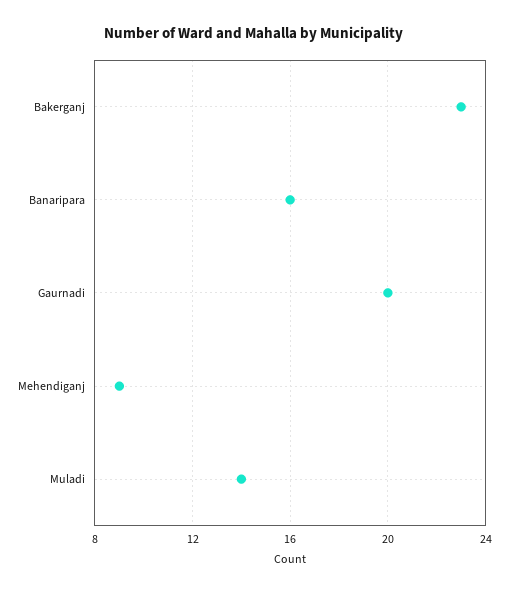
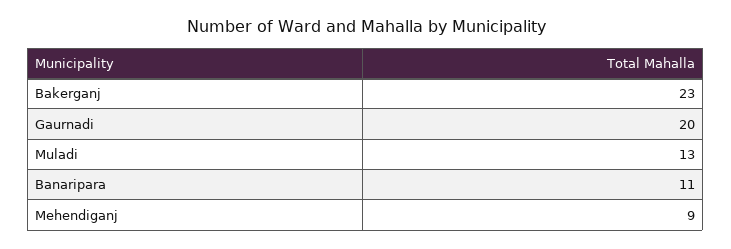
  {
    "Bakerganj": 23,
-   "Banaripara": 16,
+   "Banaripara": 11,
    "Gaurnadi": 20,
    "Mehendiganj": 9,
-   "Muladi": 14
+   "Muladi": 13
  }

